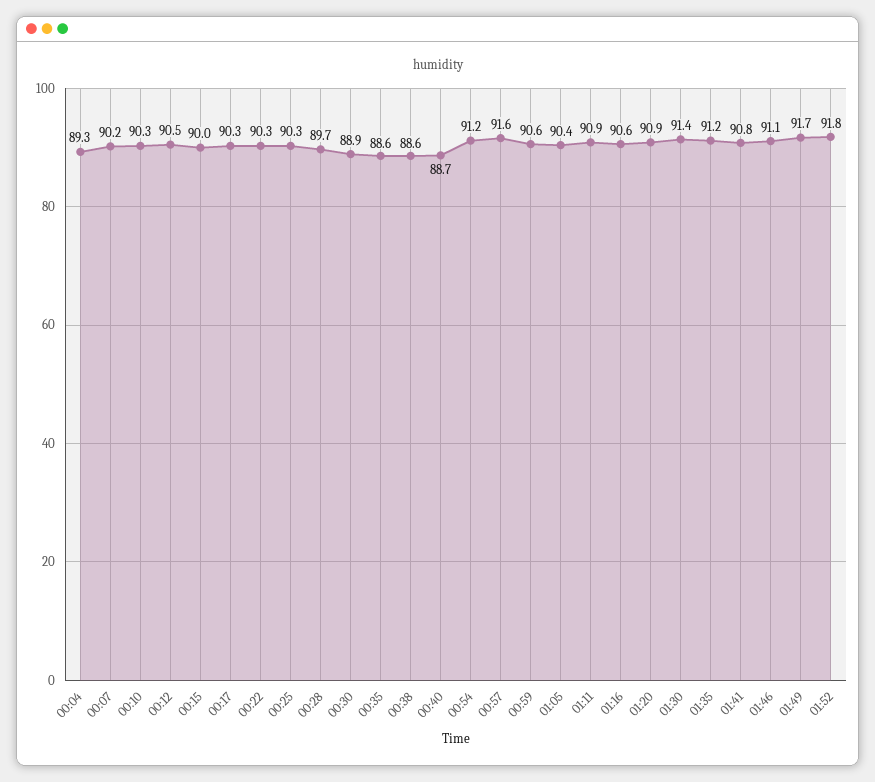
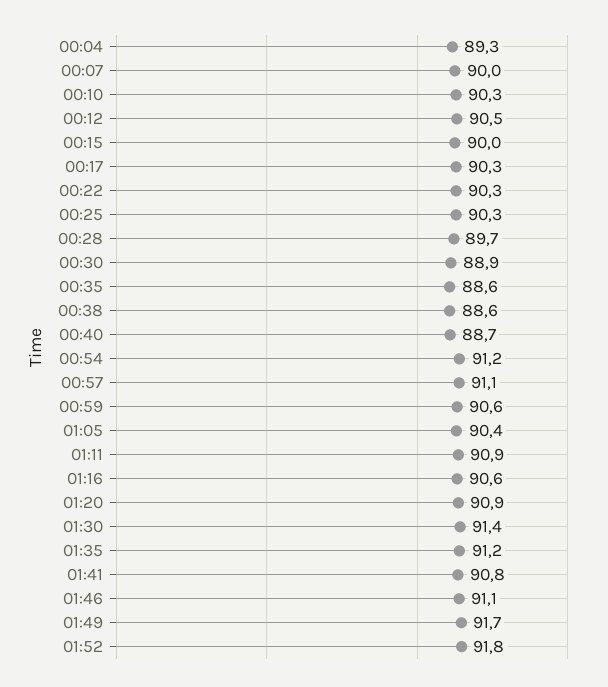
  {
    "00:04": 89.3,
-   "00:07": 90.2,
+   "00:07": 90,
    "00:10": 90.3,
    "00:12": 90.5,
    "00:15": 90,
    "00:17": 90.3,
    "00:22": 90.3,
    "00:25": 90.3,
    "00:28": 89.7,
    "00:30": 88.9,
    "00:35": 88.6,
    "00:38": 88.6,
    "00:40": 88.7,
    "00:54": 91.2,
-   "00:57": 91.6,
+   "00:57": 91.1,
    "00:59": 90.6,
    "01:05": 90.4,
    "01:11": 90.9,
    "01:16": 90.6,
    "01:20": 90.9,
    "01:30": 91.4,
    "01:35": 91.2,
    "01:41": 90.8,
    "01:46": 91.1,
    "01:49": 91.7,
    "01:52": 91.8
  }

